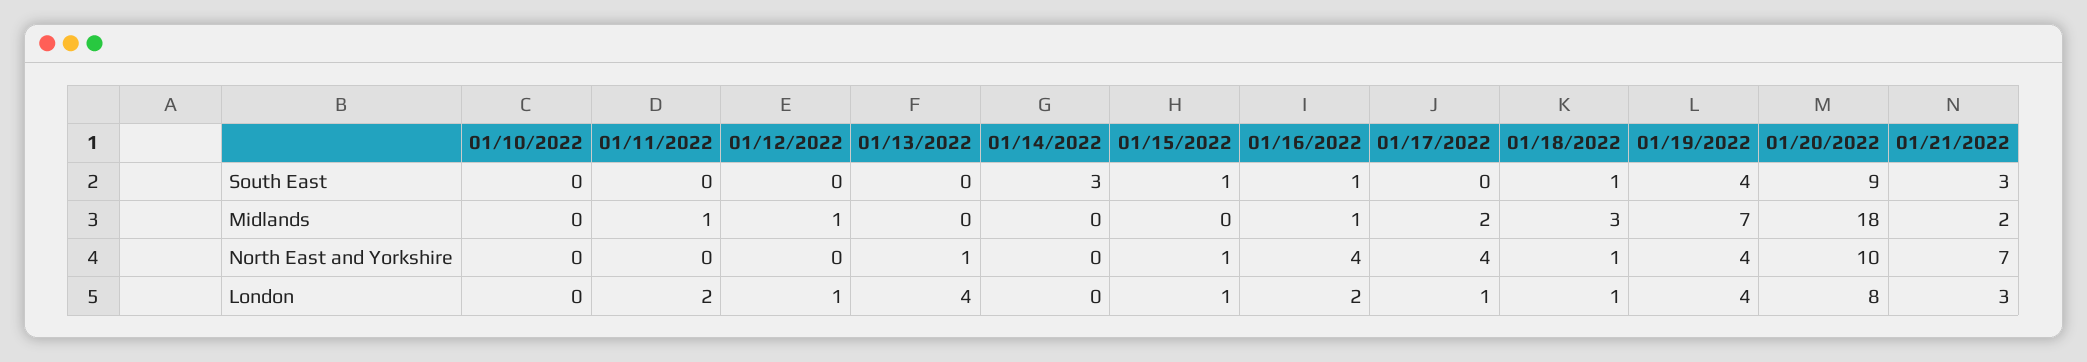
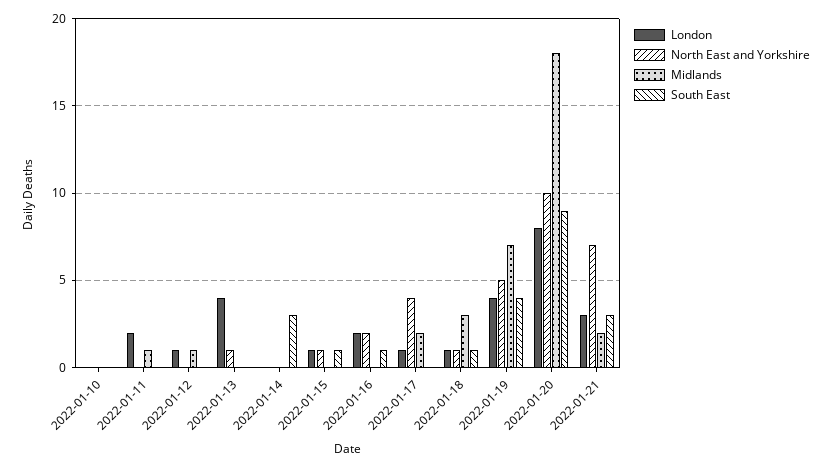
  {
    "South East": {
      "01/10/2022": 0,
      "01/11/2022": 0,
      "01/12/2022": 0,
      "01/13/2022": 0,
      "01/14/2022": 3,
      "01/15/2022": 1,
      "01/16/2022": 1,
      "01/17/2022": 0,
      "01/18/2022": 1,
      "01/19/2022": 4,
      "01/20/2022": 9,
      "01/21/2022": 3
    },
    "Midlands": {
      "01/10/2022": 0,
      "01/11/2022": 1,
      "01/12/2022": 1,
      "01/13/2022": 0,
      "01/14/2022": 0,
      "01/15/2022": 0,
-     "01/16/2022": 1,
+     "01/16/2022": 0,
      "01/17/2022": 2,
      "01/18/2022": 3,
      "01/19/2022": 7,
      "01/20/2022": 18,
      "01/21/2022": 2
    },
    "North East and Yorkshire": {
      "01/10/2022": 0,
      "01/11/2022": 0,
      "01/12/2022": 0,
      "01/13/2022": 1,
      "01/14/2022": 0,
      "01/15/2022": 1,
-     "01/16/2022": 4,
+     "01/16/2022": 2,
      "01/17/2022": 4,
      "01/18/2022": 1,
-     "01/19/2022": 4,
+     "01/19/2022": 5,
      "01/20/2022": 10,
      "01/21/2022": 7
    },
    "London": {
      "01/10/2022": 0,
      "01/11/2022": 2,
      "01/12/2022": 1,
      "01/13/2022": 4,
      "01/14/2022": 0,
      "01/15/2022": 1,
      "01/16/2022": 2,
      "01/17/2022": 1,
      "01/18/2022": 1,
      "01/19/2022": 4,
      "01/20/2022": 8,
      "01/21/2022": 3
    }
  }

